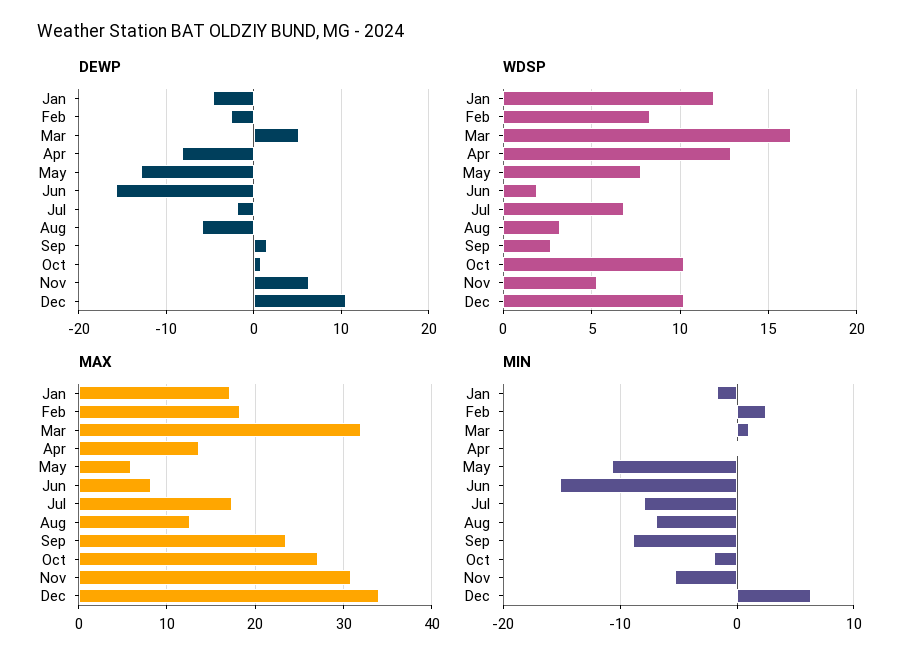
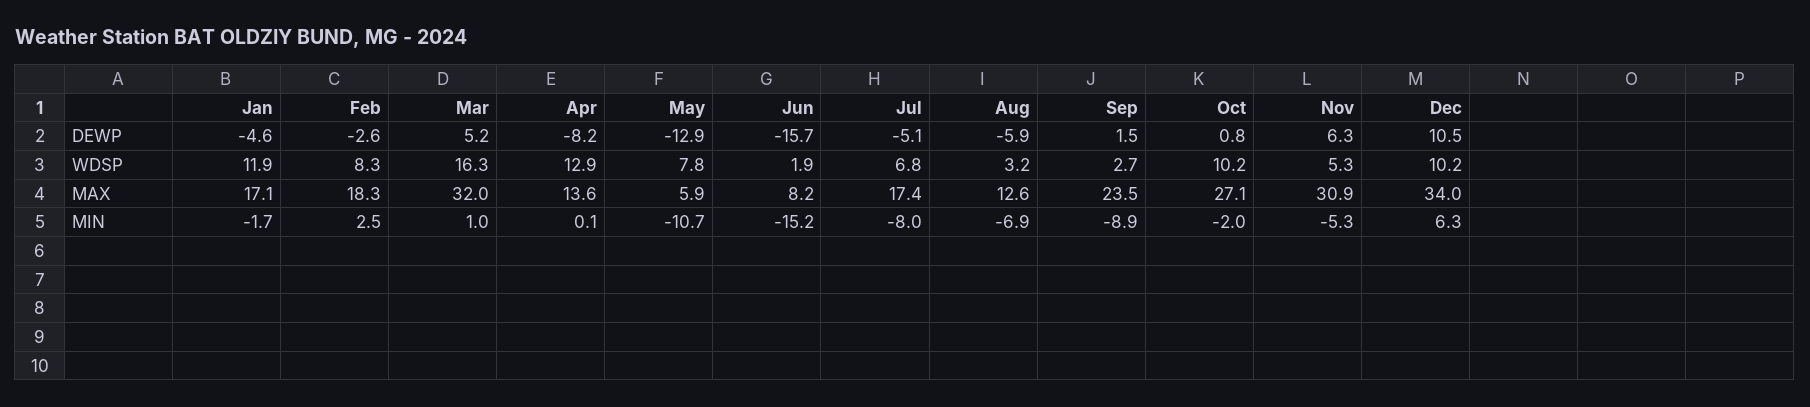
  {
    "DEWP": {
      "Jan": -4.6,
      "Feb": -2.6,
      "Mar": 5.2,
      "Apr": -8.2,
      "May": -12.9,
      "Jun": -15.7,
-     "Jul": -2,
+     "Jul": -5.1,
      "Aug": -5.9,
      "Sep": 1.5,
      "Oct": 0.8,
      "Nov": 6.3,
      "Dec": 10.5
    },
    "WDSP": {
      "Jan": 11.9,
      "Feb": 8.3,
      "Mar": 16.3,
      "Apr": 12.9,
      "May": 7.8,
      "Jun": 1.9,
      "Jul": 6.8,
      "Aug": 3.2,
      "Sep": 2.7,
      "Oct": 10.2,
      "Nov": 5.3,
      "Dec": 10.2
    },
    "MAX": {
      "Jan": 17.1,
      "Feb": 18.3,
      "Mar": 32,
      "Apr": 13.6,
      "May": 5.9,
      "Jun": 8.2,
      "Jul": 17.4,
      "Aug": 12.6,
      "Sep": 23.5,
      "Oct": 27.1,
      "Nov": 30.9,
      "Dec": 34
    },
    "MIN": {
      "Jan": -1.7,
      "Feb": 2.5,
      "Mar": 1,
      "Apr": 0.1,
      "May": -10.7,
      "Jun": -15.2,
      "Jul": -8,
      "Aug": -6.9,
      "Sep": -8.9,
      "Oct": -2,
      "Nov": -5.3,
      "Dec": 6.3
    }
  }

